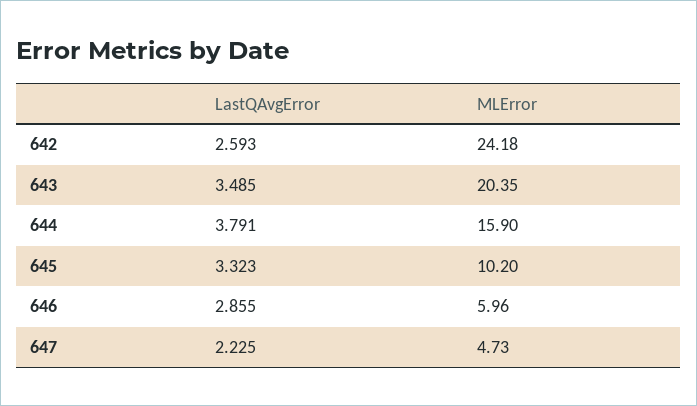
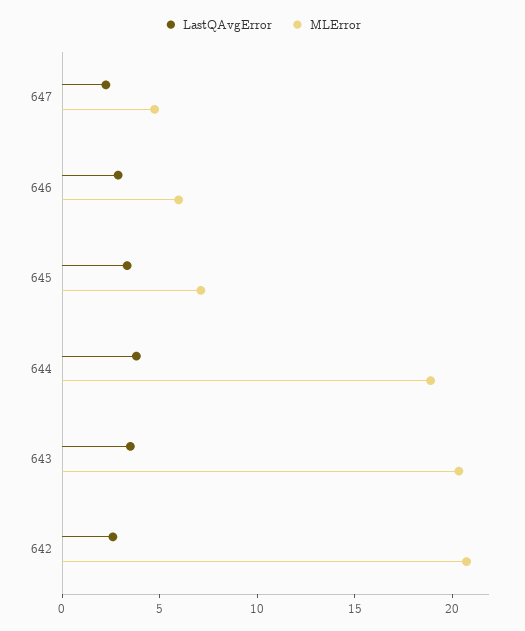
  {
    "LastQAvgError": {
      "642": 2.593,
      "643": 3.485,
      "644": 3.791,
      "645": 3.323,
      "646": 2.855,
      "647": 2.225
    },
    "MLError": {
-     "642": 24.18,
+     "642": 21,
      "643": 20.35,
-     "644": 15.9,
+     "644": 19,
-     "645": 10.2,
+     "645": 7,
      "646": 5.96,
      "647": 4.73
    }
  }

